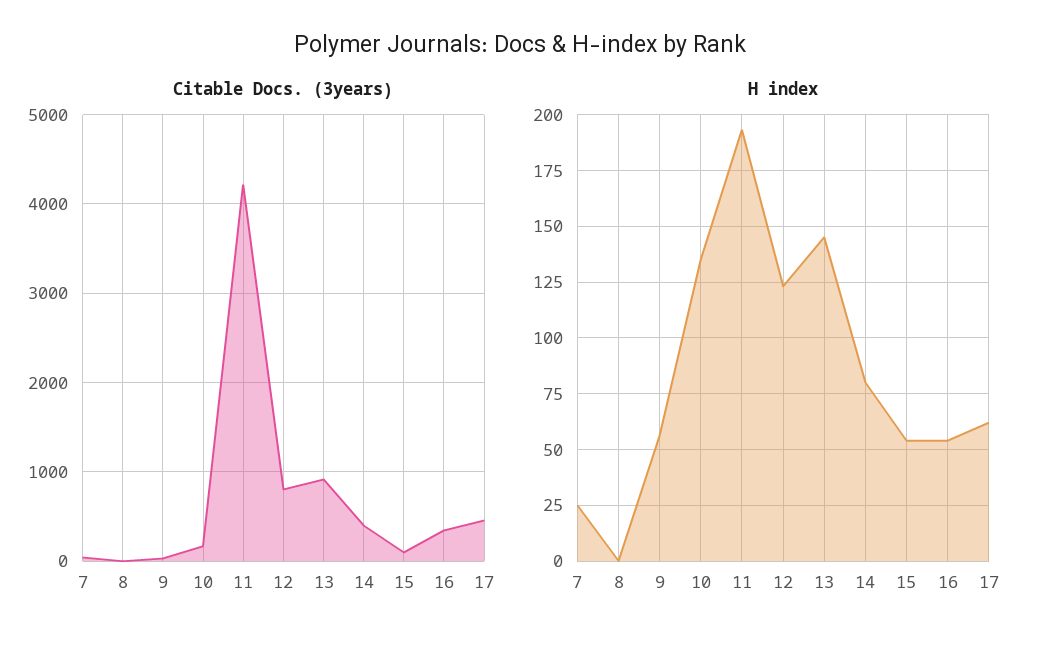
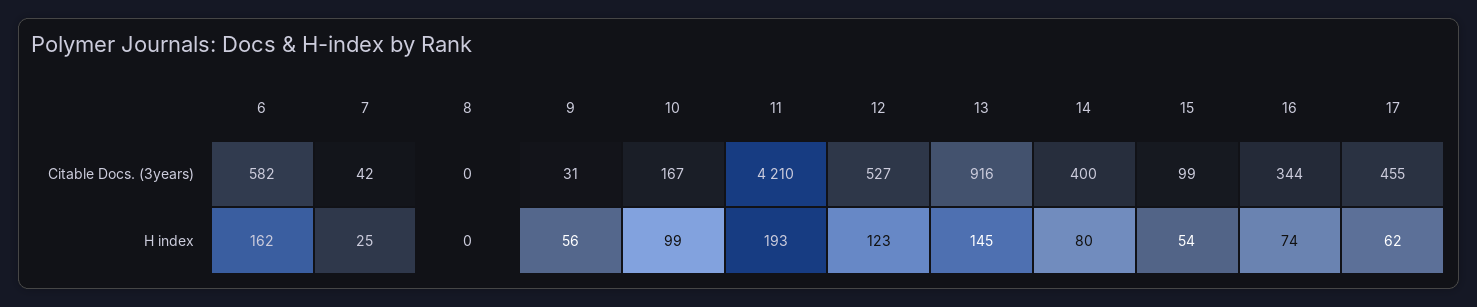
  {
    "Citable Docs. (3years)": {
      "7": 42,
      "8": 0,
      "9": 31,
      "10": 167,
      "11": 4210,
-     "12": 800,
+     "12": 527,
      "13": 916,
      "14": 400,
      "15": 99,
      "16": 344,
-     "17": 455
+     "17": 455,
+     "6": 582
    },
    "H index": {
      "7": 25,
      "8": 0,
      "9": 56,
-     "10": 135,
+     "10": 99,
      "11": 193,
      "12": 123,
      "13": 145,
      "14": 80,
      "15": 54,
-     "16": 55,
+     "16": 74,
-     "17": 62
+     "17": 62,
+     "6": 162
    }
  }

